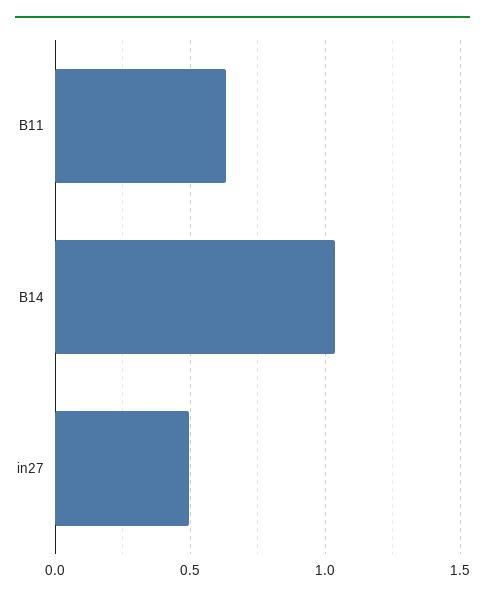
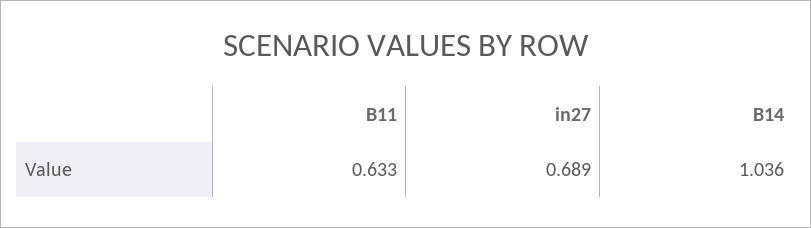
  {
    "B11": 0.633,
    "B14": 1.036,
-   "in27": 0.5
+   "in27": 0.689
  }

